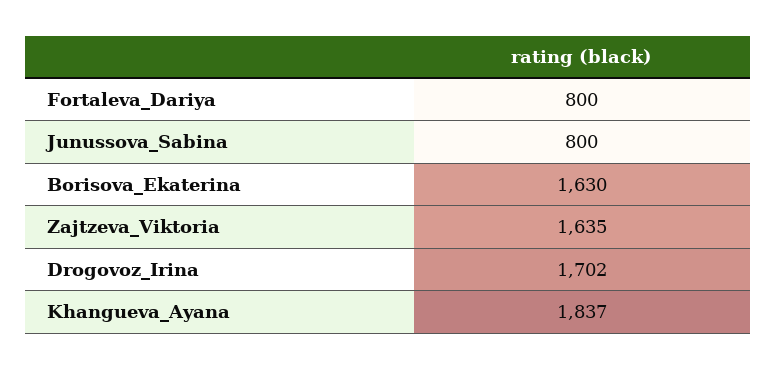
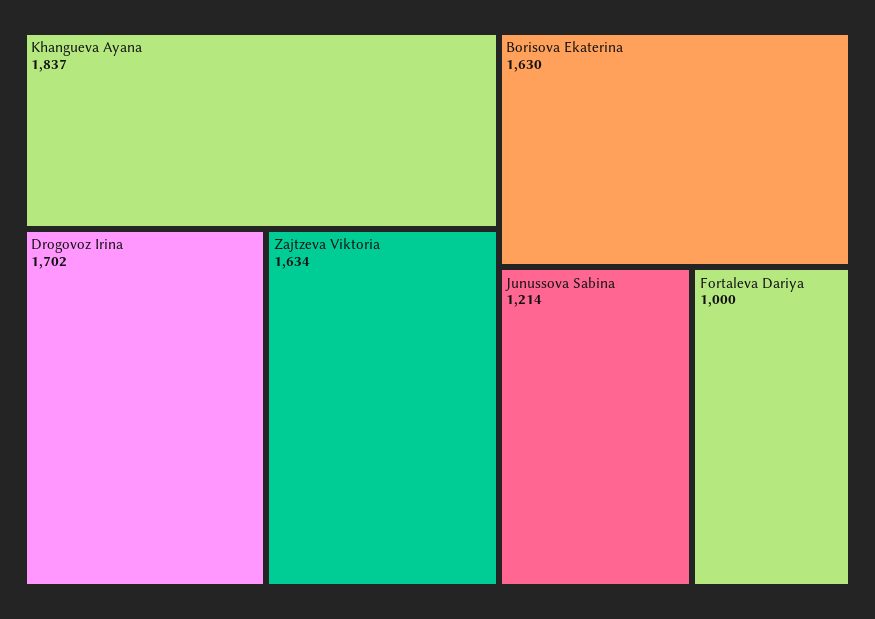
  {
-   "Fortaleva_Dariya": 800,
+   "Fortaleva_Dariya": 1000,
-   "Junussova_Sabina": 800,
+   "Junussova_Sabina": 1214,
    "Borisova_Ekaterina": 1630,
-   "Zajtzeva_Viktoria": 1635,
+   "Zajtzeva_Viktoria": 1634,
    "Drogovoz_Irina": 1702,
    "Khangueva_Ayana": 1837
  }

